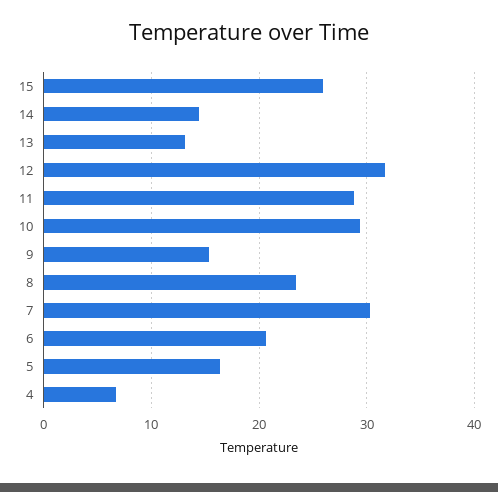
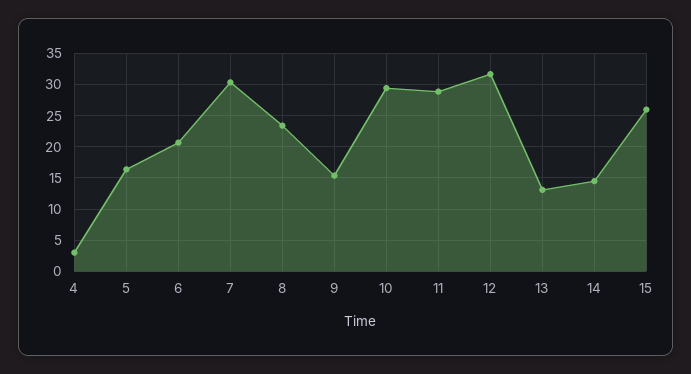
  {
    "15": 26,
    "14": 14,
    "13": 13,
    "12": 32,
    "11": 29,
    "10": 29,
    "9": 15,
    "8": 23,
    "7": 30,
    "6": 21,
    "5": 16,
-   "4": 7
+   "4": 3
  }

